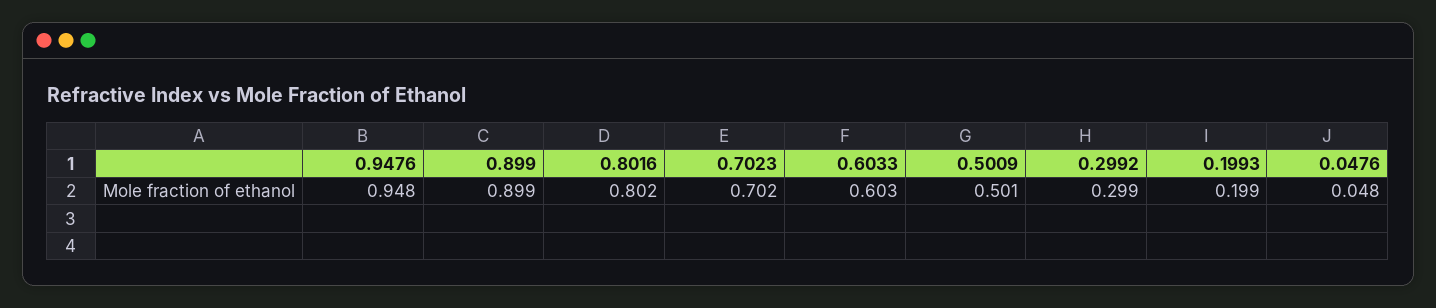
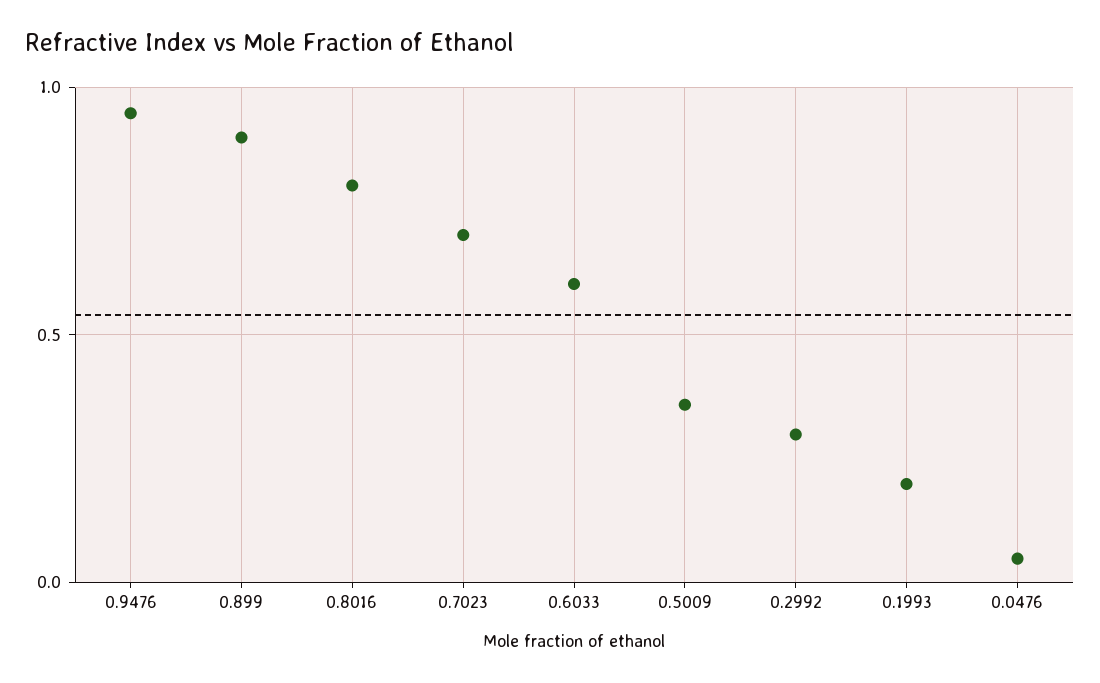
  {
    "0.9476": 0.948,
    "0.899": 0.899,
    "0.8016": 0.802,
    "0.7023": 0.702,
    "0.6033": 0.603,
-   "0.5009": 0.501,
+   "0.5009": 0.35,
    "0.2992": 0.299,
    "0.1993": 0.199,
    "0.0476": 0.048
  }

